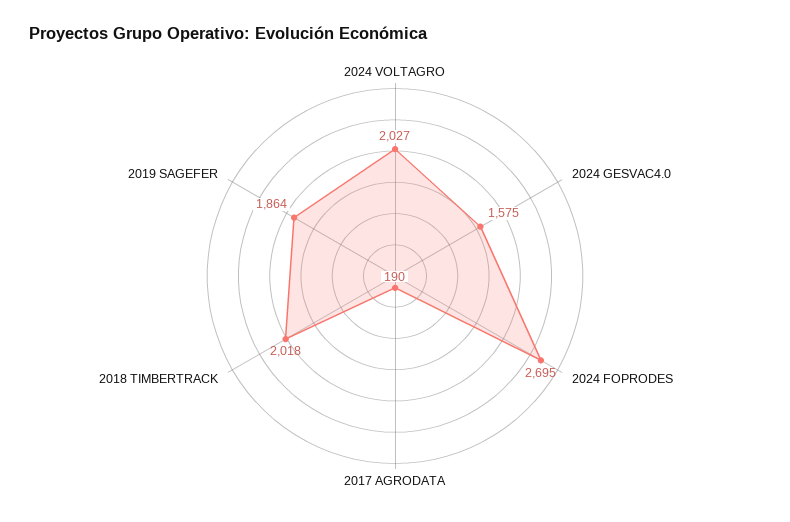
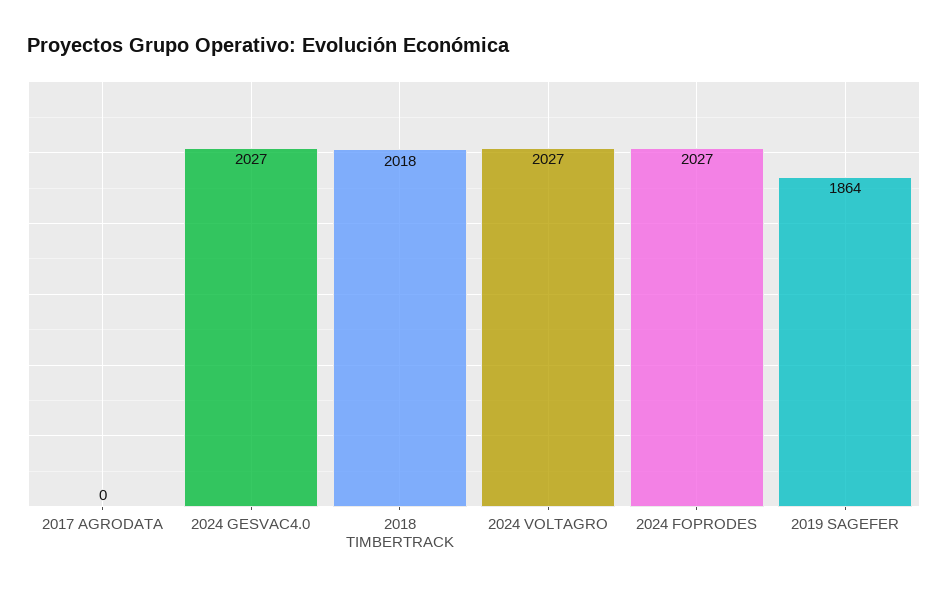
  {
    "2024 VOLTAGRO": 2027,
-   "2024 GESVAC4.0": 1575,
+   "2024 GESVAC4.0": 2027,
-   "2024 FOPRODES": 2695,
+   "2024 FOPRODES": 2027,
-   "2017 AGRODATA": 190,
+   "2017 AGRODATA": 0,
    "2018 TIMBERTRACK": 2018,
    "2019 SAGEFER": 1864
  }

